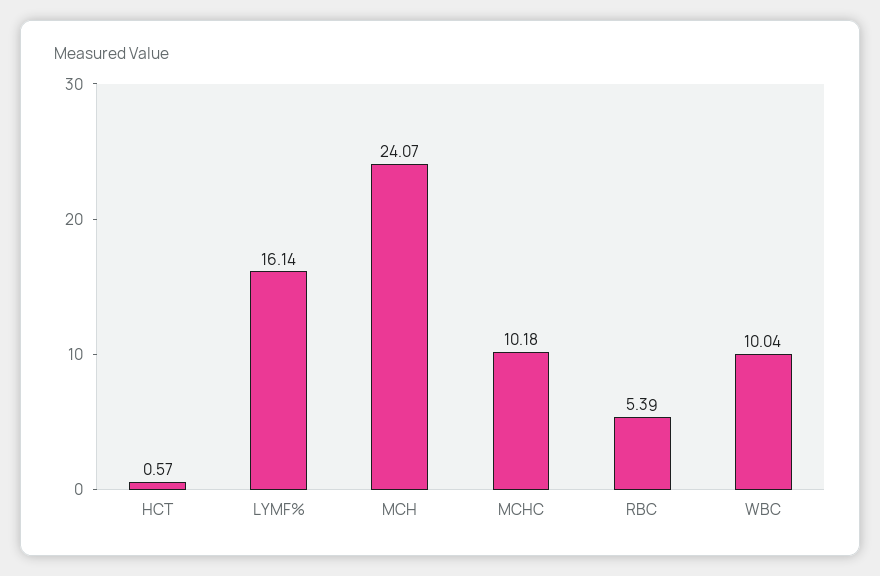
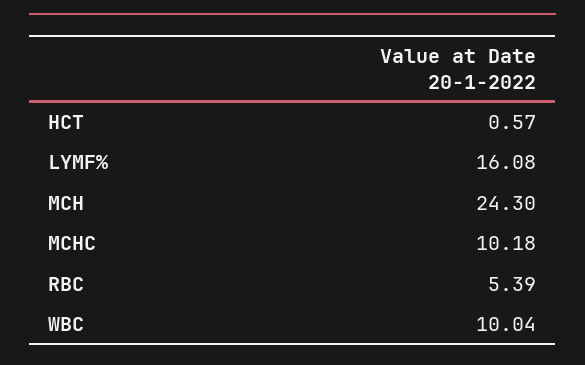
  {
    "HCT": 0.57,
-   "LYMF%": 16.14,
+   "LYMF%": 16.08,
-   "MCH": 24.07,
+   "MCH": 24.3,
    "MCHC": 10.18,
    "RBC": 5.39,
    "WBC": 10.04
  }

